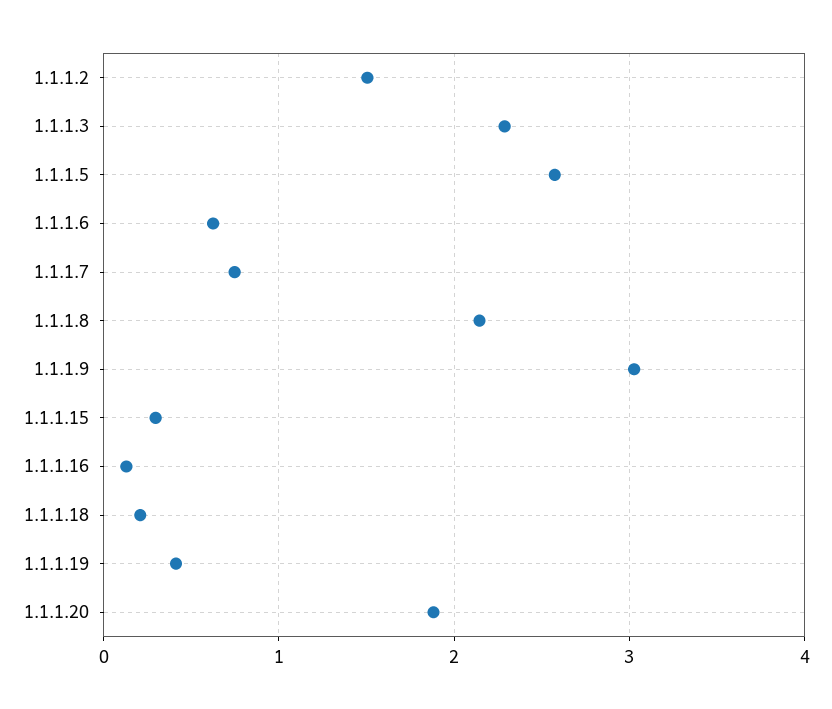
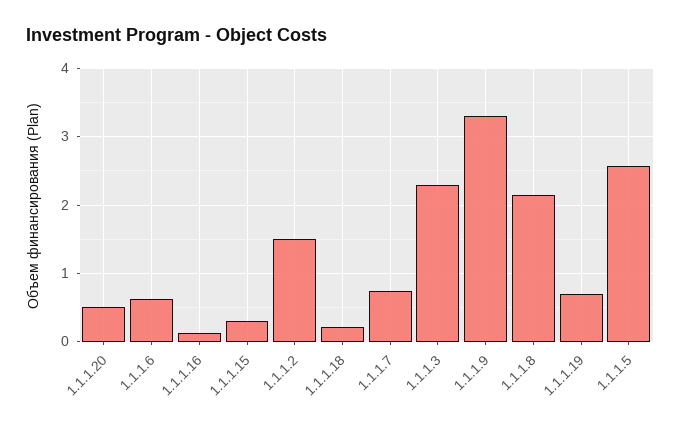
  {
    "1.1.1.2": 1.5,
    "1.1.1.3": 2.3,
    "1.1.1.5": 2.6,
    "1.1.1.6": 0.6,
    "1.1.1.7": 0.7,
    "1.1.1.8": 2.1,
-   "1.1.1.9": 3,
+   "1.1.1.9": 3.3,
    "1.1.1.15": 0.3,
    "1.1.1.16": 0.1,
    "1.1.1.18": 0.2,
-   "1.1.1.19": 0.4,
+   "1.1.1.19": 0.7,
-   "1.1.1.20": 1.9
+   "1.1.1.20": 0.5
  }

